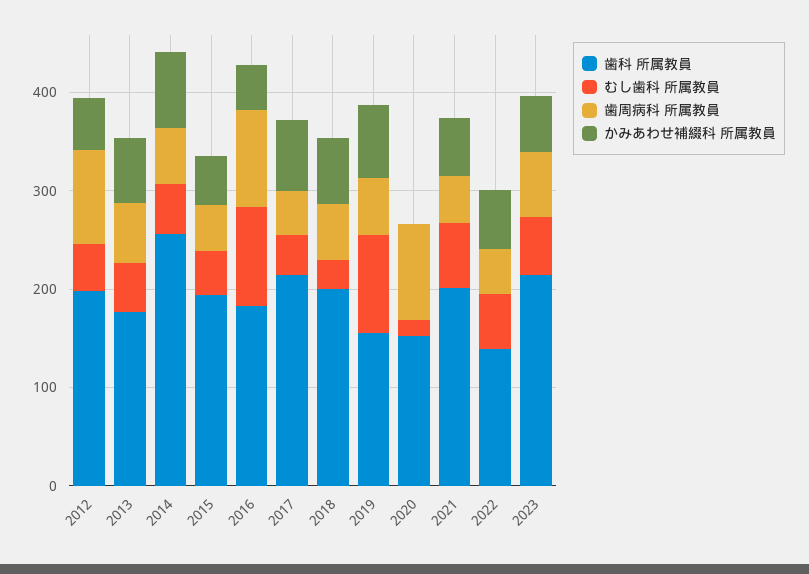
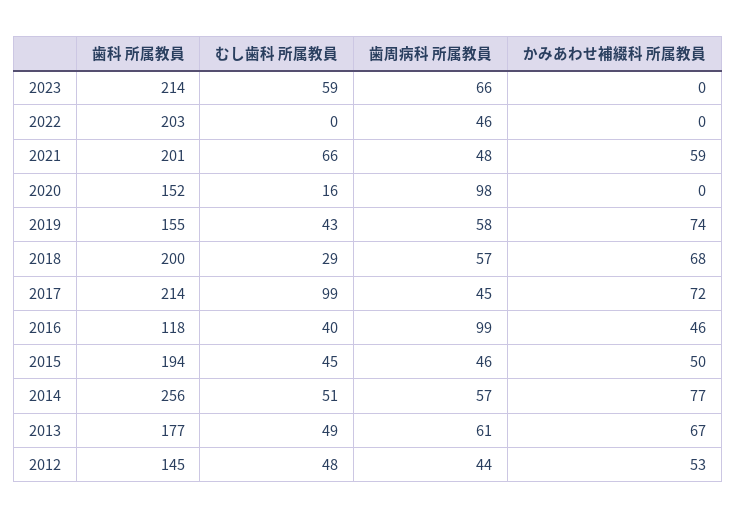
  {
    "歯科 所属教員": {
-     "2012": 200,
+     "2012": 145,
      "2013": 177,
      "2014": 256,
      "2015": 194,
-     "2016": 180,
+     "2016": 118,
      "2017": 214,
      "2018": 200,
      "2019": 155,
      "2020": 152,
      "2021": 201,
-     "2022": 140,
+     "2022": 203,
      "2023": 214
    },
    "むし歯科 所属教員": {
      "2012": 48,
      "2013": 49,
      "2014": 51,
      "2015": 45,
-     "2016": 100,
+     "2016": 40,
-     "2017": 40,
+     "2017": 99,
      "2018": 29,
-     "2019": 100,
+     "2019": 43,
      "2020": 16,
      "2021": 66,
-     "2022": 60,
+     "2022": 0,
      "2023": 59
    },
    "歯周病科 所属教員": {
-     "2012": 100,
+     "2012": 44,
      "2013": 61,
      "2014": 57,
      "2015": 46,
      "2016": 99,
      "2017": 45,
      "2018": 57,
      "2019": 58,
      "2020": 98,
      "2021": 48,
      "2022": 46,
      "2023": 66
    },
    "かみあわせ補綴科 所属教員": {
      "2012": 53,
      "2013": 67,
      "2014": 77,
      "2015": 50,
      "2016": 46,
      "2017": 72,
      "2018": 68,
      "2019": 74,
      "2020": 0,
      "2021": 59,
-     "2022": 60,
+     "2022": 0,
-     "2023": 60
+     "2023": 0
    }
  }

